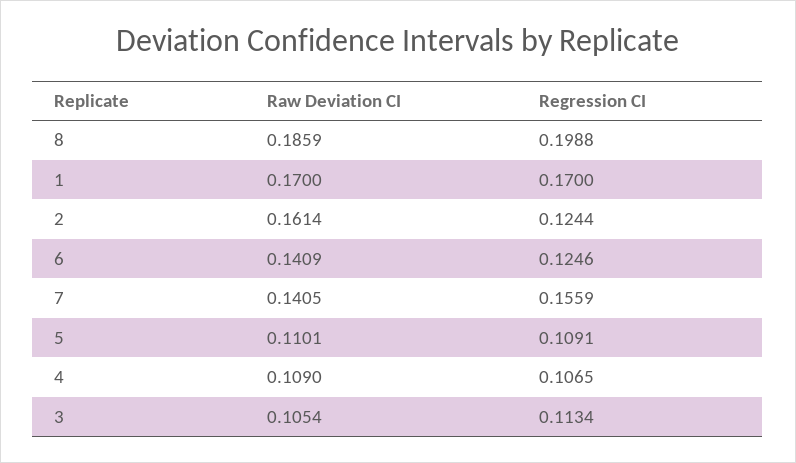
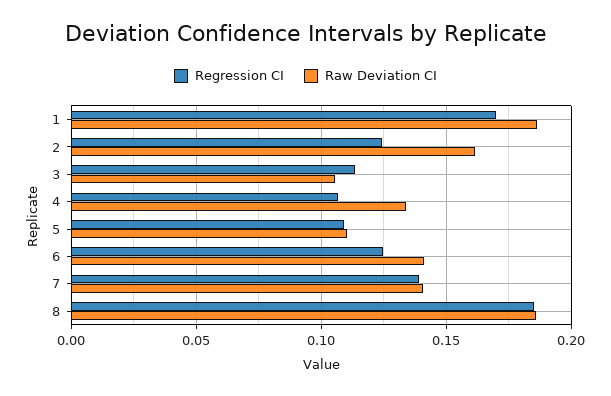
  {
    "Raw Deviation CI": {
      "8": 0.1859,
-     "1": 0.17,
+     "1": 0.185,
      "2": 0.1614,
      "6": 0.1409,
      "7": 0.1405,
      "5": 0.1101,
-     "4": 0.109,
+     "4": 0.135,
      "3": 0.1054
    },
    "Regression CI": {
-     "8": 0.1988,
+     "8": 0.185,
      "1": 0.17,
      "2": 0.1244,
      "6": 0.1246,
-     "7": 0.1559,
+     "7": 0.14,
      "5": 0.1091,
      "4": 0.1065,
      "3": 0.1134
    }
  }

